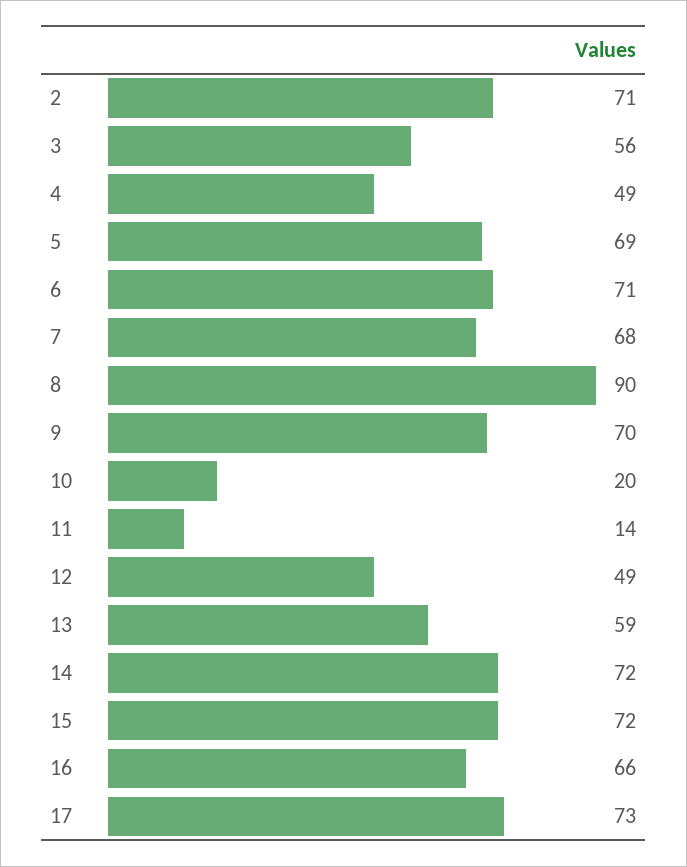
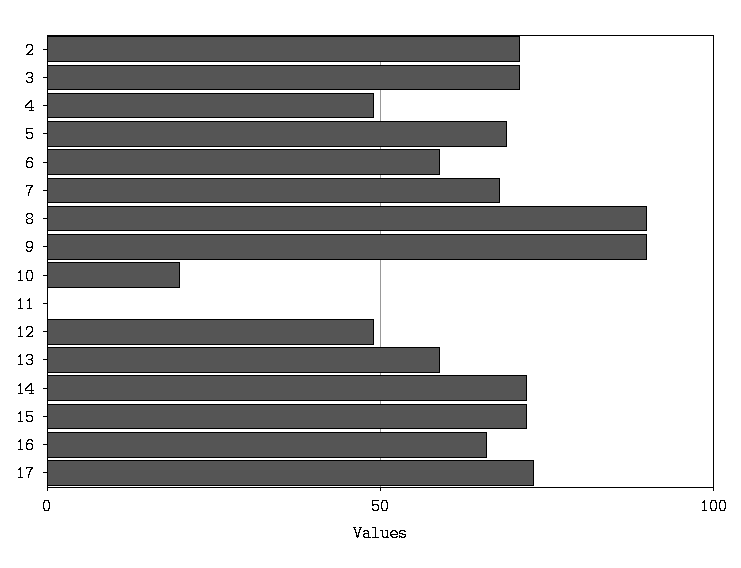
  {
    "2": 71,
-   "3": 56,
+   "3": 70,
    "4": 49,
    "5": 69,
-   "6": 71,
+   "6": 60,
    "7": 68,
    "8": 90,
-   "9": 70,
+   "9": 90,
    "10": 20,
-   "11": 14,
+   "11": 0,
    "12": 49,
    "13": 59,
    "14": 72,
    "15": 72,
    "16": 66,
    "17": 73
  }

